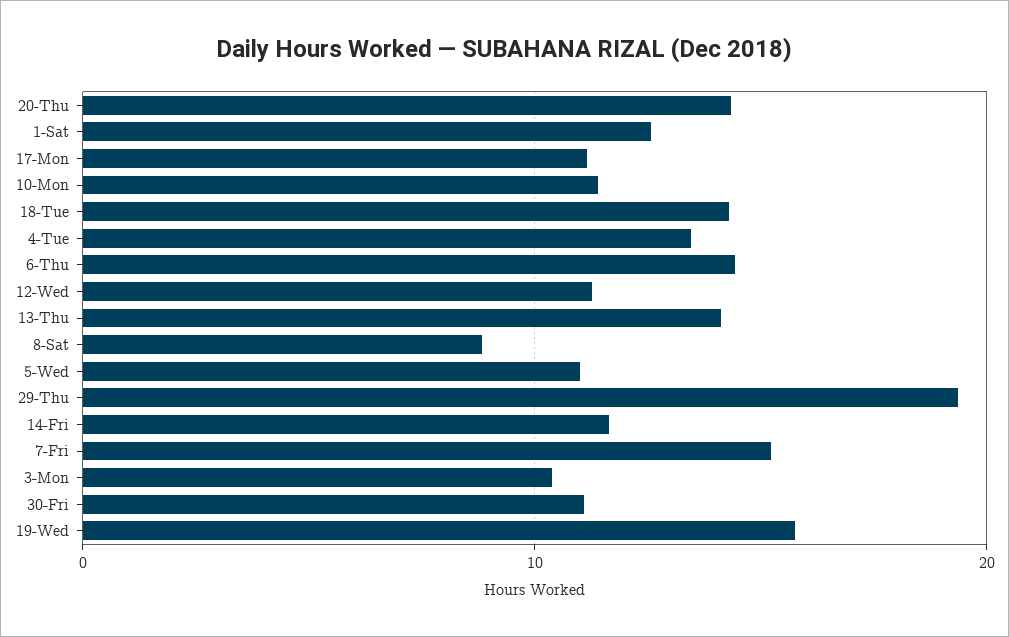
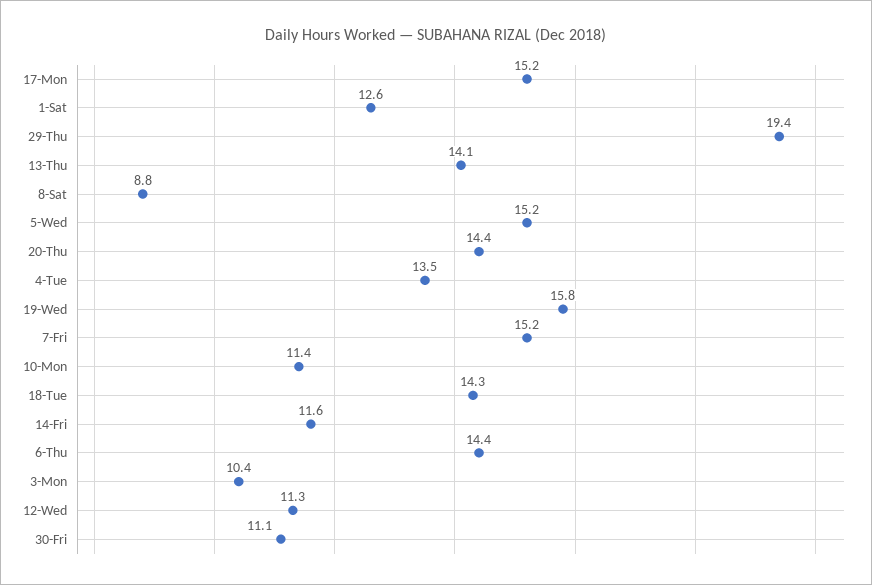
  {
    "20-Thu": 14.4,
    "1-Sat": 12.6,
-   "17-Mon": 11,
+   "17-Mon": 15.2,
    "10-Mon": 11.4,
    "18-Tue": 14.3,
    "4-Tue": 13.5,
    "6-Thu": 14.4,
    "12-Wed": 11.3,
    "13-Thu": 14.1,
    "8-Sat": 8.8,
-   "5-Wed": 11,
+   "5-Wed": 15.2,
    "29-Thu": 19.4,
    "14-Fri": 11.6,
    "7-Fri": 15.2,
    "3-Mon": 10.4,
    "30-Fri": 11.1,
    "19-Wed": 15.8
  }

